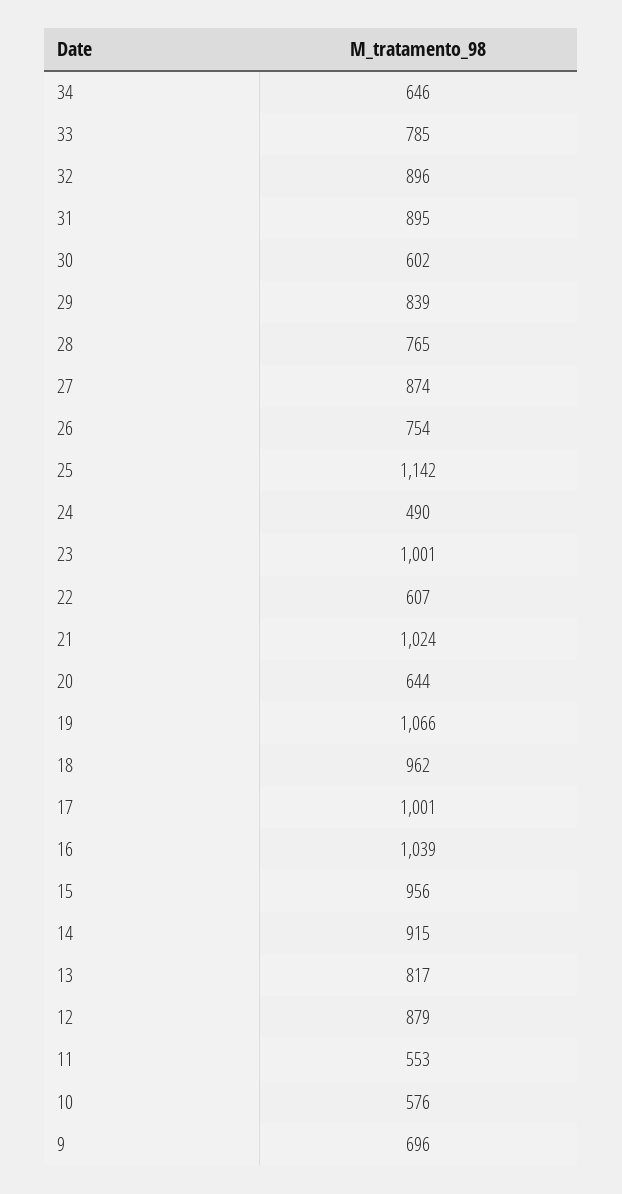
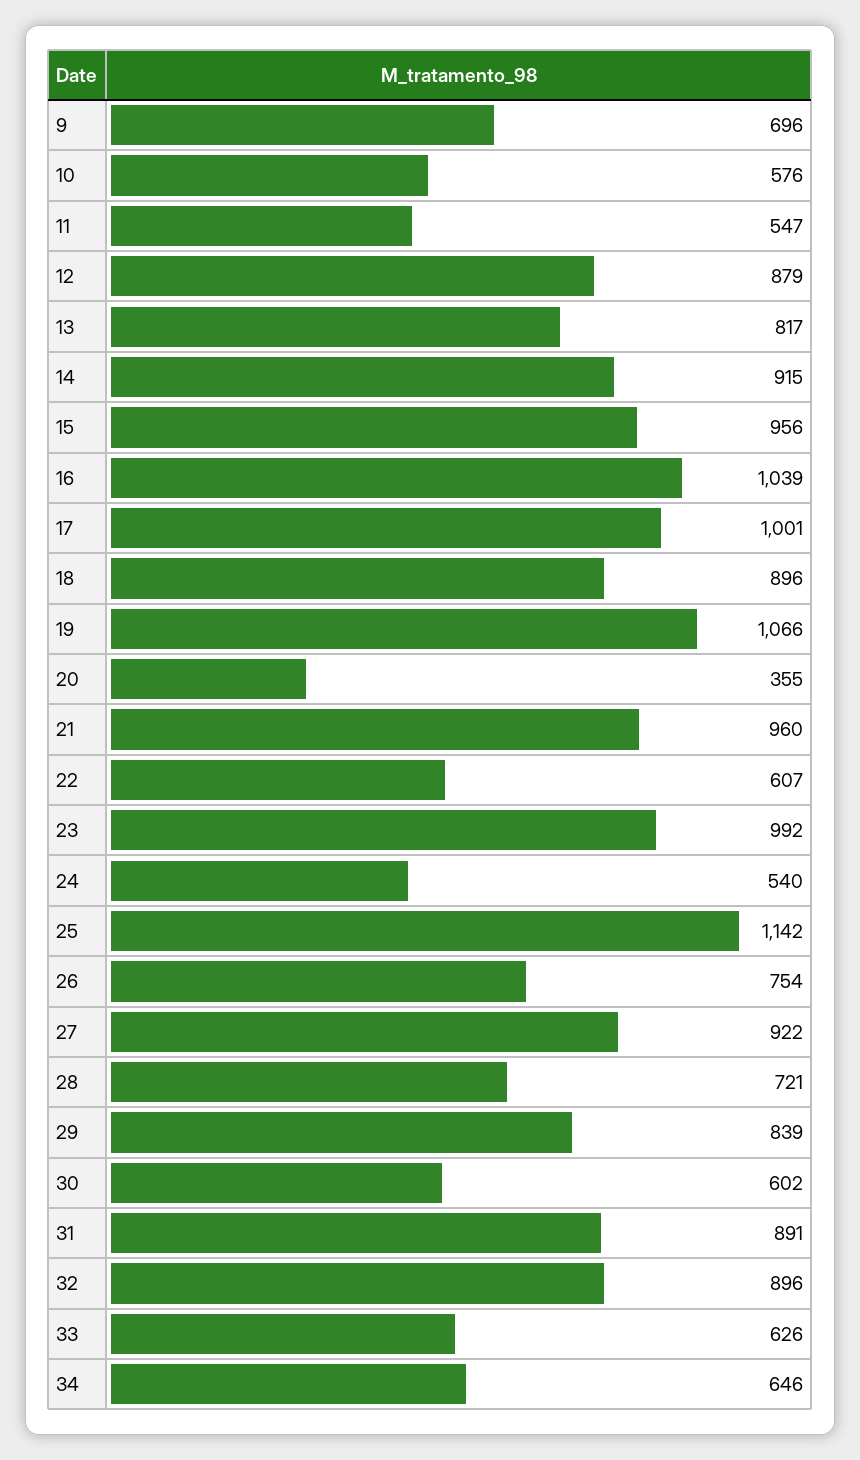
  {
    "34": 646,
-   "33": 785,
+   "33": 626,
    "32": 896,
-   "31": 895,
+   "31": 891,
    "30": 602,
    "29": 839,
-   "28": 765,
+   "28": 721,
-   "27": 874,
+   "27": 922,
    "26": 754,
    "25": 1142,
-   "24": 490,
+   "24": 540,
-   "23": 1001,
+   "23": 992,
    "22": 607,
-   "21": 1024,
+   "21": 960,
-   "20": 644,
+   "20": 355,
    "19": 1066,
-   "18": 962,
+   "18": 896,
    "17": 1001,
    "16": 1039,
    "15": 956,
    "14": 915,
    "13": 817,
    "12": 879,
-   "11": 553,
+   "11": 547,
    "10": 576,
    "9": 696
  }

